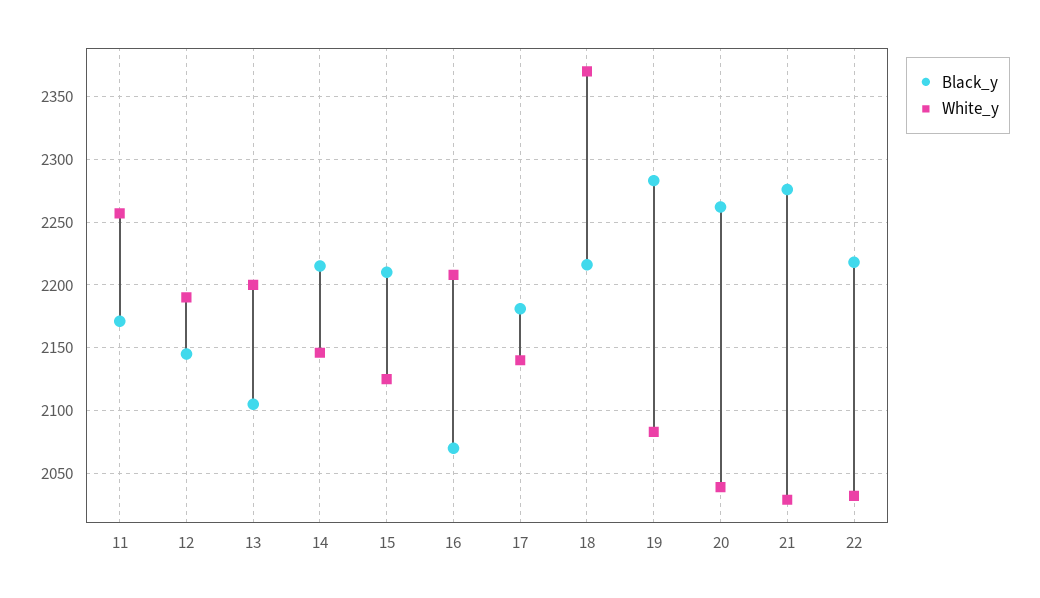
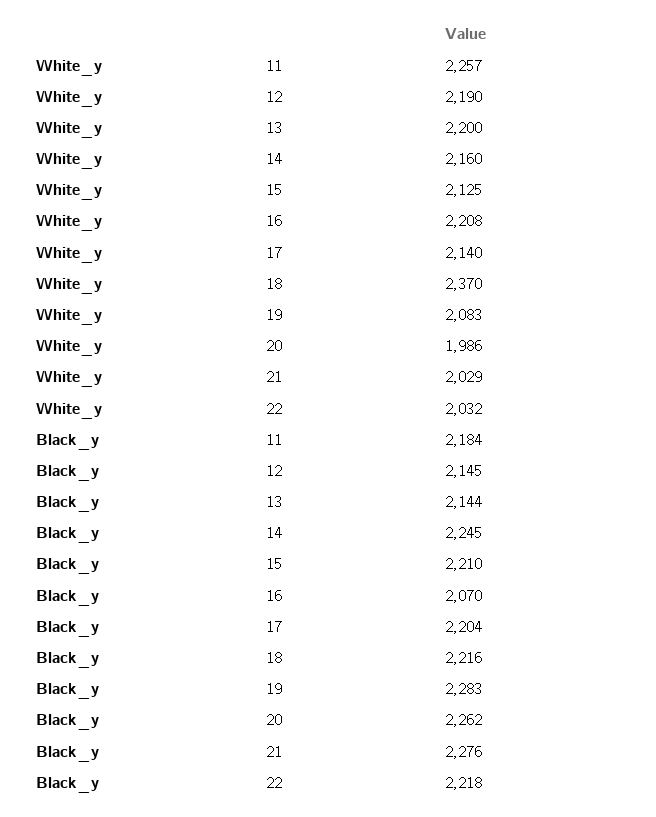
  {
    "Black_y": {
-     "11": 2170,
+     "11": 2184,
      "12": 2145,
-     "13": 2105,
+     "13": 2144,
-     "14": 2215,
+     "14": 2245,
      "15": 2210,
      "16": 2070,
-     "17": 2180,
+     "17": 2204,
      "18": 2216,
      "19": 2283,
      "20": 2262,
      "21": 2276,
      "22": 2218
    },
    "White_y": {
      "11": 2257,
      "12": 2190,
      "13": 2200,
-     "14": 2145,
+     "14": 2160,
      "15": 2125,
      "16": 2208,
      "17": 2140,
      "18": 2370,
      "19": 2083,
-     "20": 2040,
+     "20": 1986,
      "21": 2029,
      "22": 2032
    }
  }

